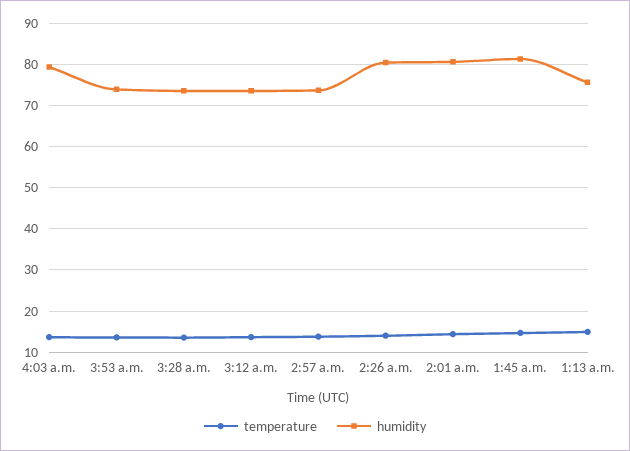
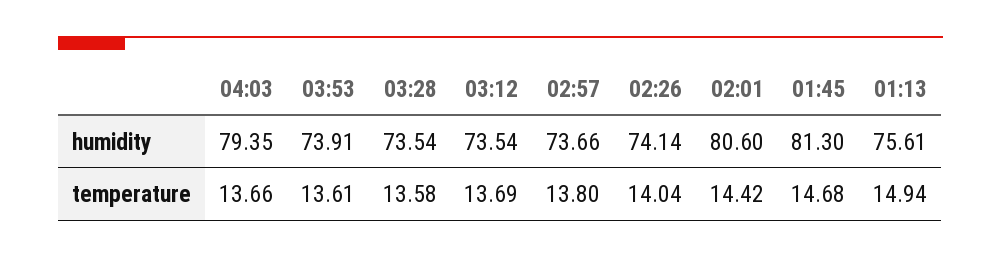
  {
    "temperature": {
      "4:03 a.m.": 13.66,
      "3:53 a.m.": 13.61,
      "3:28 a.m.": 13.58,
      "3:12 a.m.": 13.69,
      "2:57 a.m.": 13.8,
      "2:26 a.m.": 14.04,
      "2:01 a.m.": 14.42,
      "1:45 a.m.": 14.68,
      "1:13 a.m.": 14.94
    },
    "humidity": {
      "4:03 a.m.": 79.35,
      "3:53 a.m.": 73.91,
      "3:28 a.m.": 73.54,
      "3:12 a.m.": 73.54,
      "2:57 a.m.": 73.66,
-     "2:26 a.m.": 80,
+     "2:26 a.m.": 74.14,
      "2:01 a.m.": 80.6,
      "1:45 a.m.": 81.3,
      "1:13 a.m.": 75.61
    }
  }

